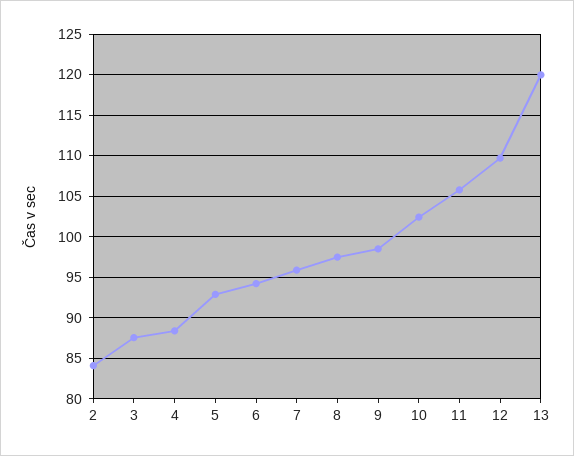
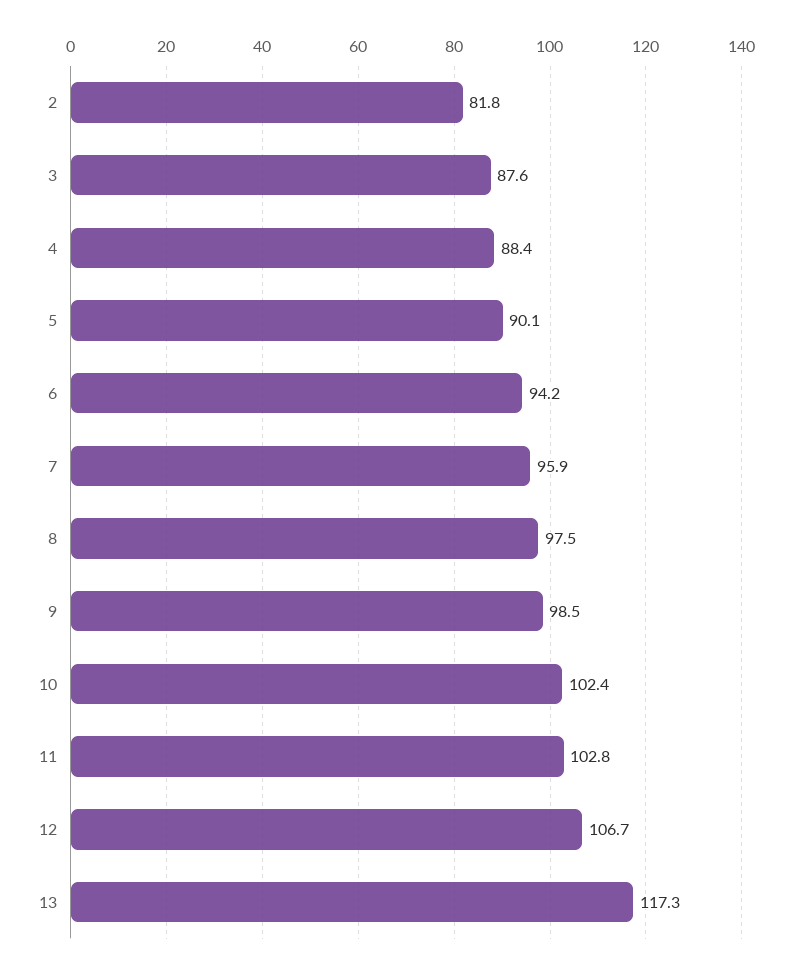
  {
-   "2": 84,
+   "2": 81.8,
    "3": 87.6,
    "4": 88.4,
-   "5": 93,
+   "5": 90.1,
    "6": 94.2,
    "7": 95.9,
    "8": 97.5,
    "9": 98.5,
    "10": 102.4,
-   "11": 106,
+   "11": 102.8,
-   "12": 110,
+   "12": 106.7,
-   "13": 120
+   "13": 117.3
  }

